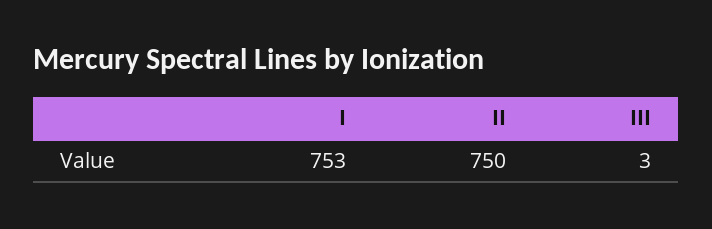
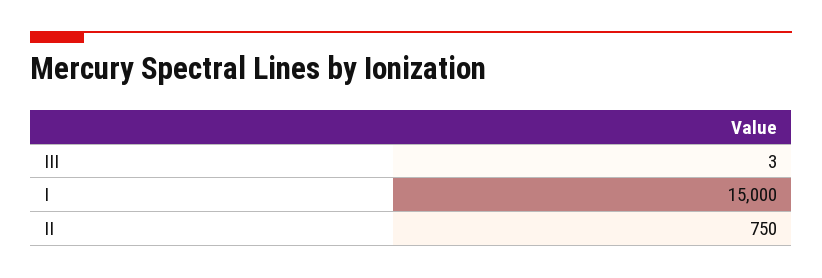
  {
-   "I": 753,
+   "I": 15000,
    "II": 750,
    "III": 3
  }

